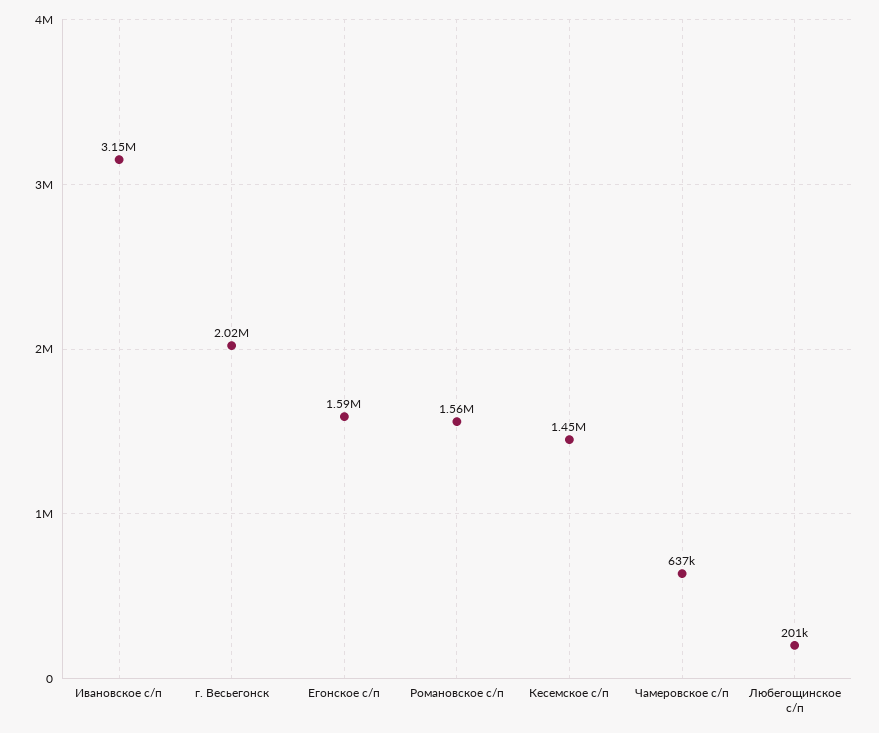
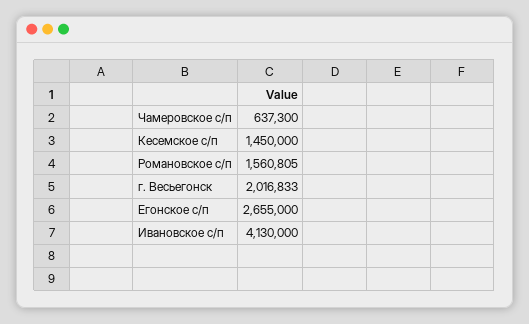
  {
-   "Ивановское с/п": 3150000,
+   "Ивановское с/п": 4130000,
    "г. Весьегонск": 2016833,
-   "Егонское с/п": 1590000,
+   "Егонское с/п": 2655000,
    "Романовское с/п": 1560805,
    "Кесемское с/п": 1450000,
-   "Чамеровское с/п": 637300,
+   "Чамеровское с/п": 637300
-   "Любегощинское с/п": 201000
  }

